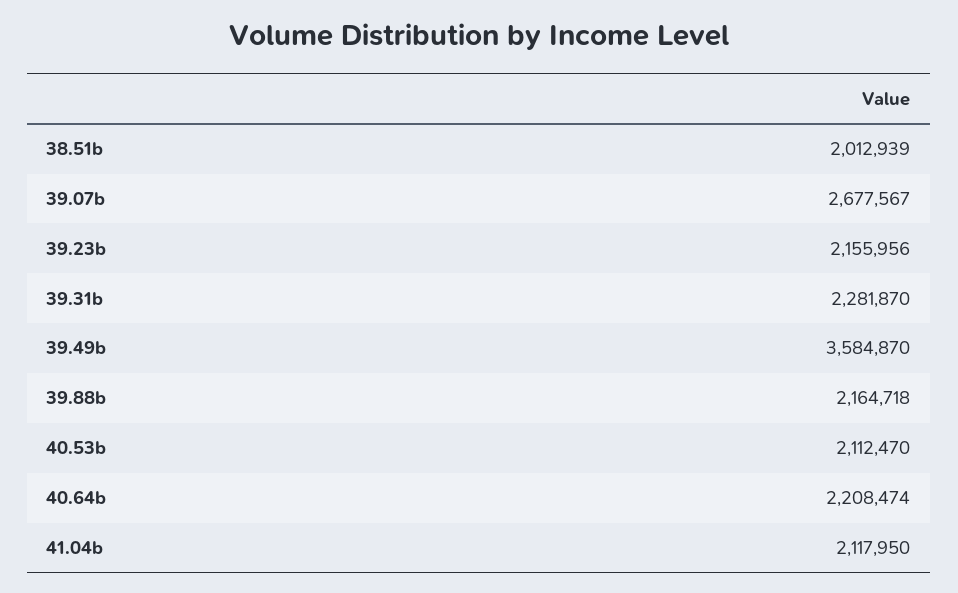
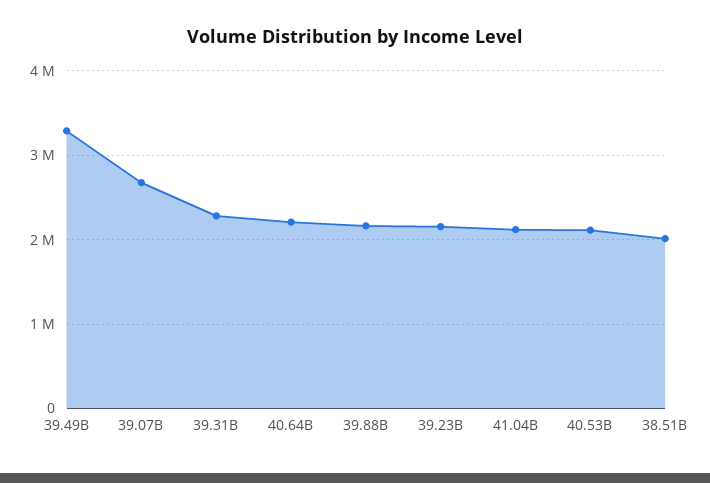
  {
    "38.51b": 2012939,
    "39.07b": 2677567,
    "39.23b": 2155956,
    "39.31b": 2281870,
-   "39.49b": 3584870,
+   "39.49b": 3300000,
    "39.88b": 2164718,
    "40.53b": 2112470,
    "40.64b": 2208474,
    "41.04b": 2117950
  }

